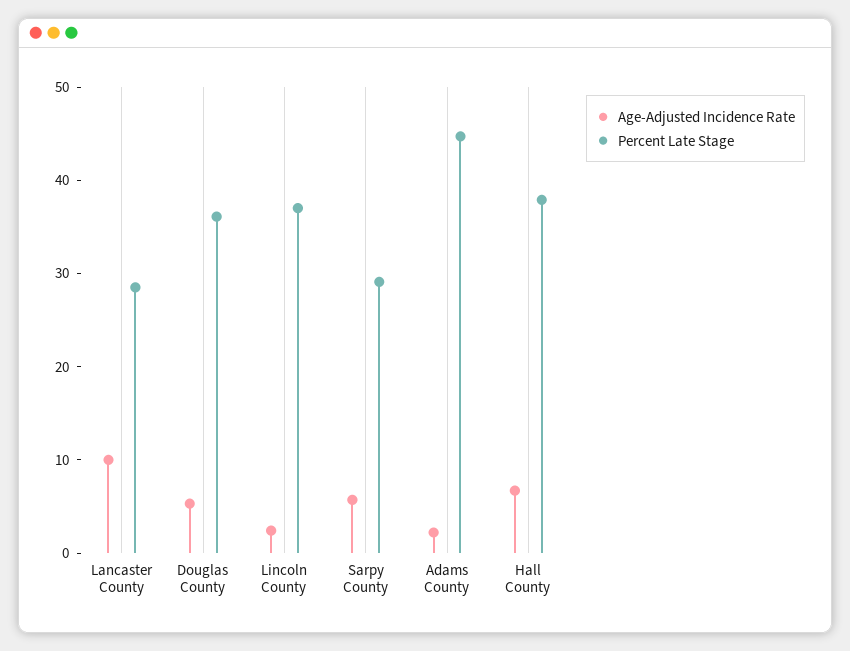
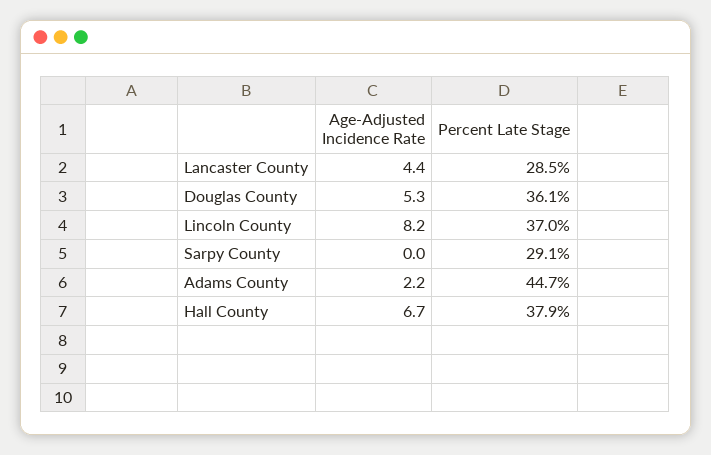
  {
    "Age-Adjusted Incidence Rate": {
-     "Lancaster County": 10,
+     "Lancaster County": 4.4,
      "Douglas County": 5.3,
-     "Lincoln County": 2,
+     "Lincoln County": 8.2,
-     "Sarpy County": 6,
+     "Sarpy County": 0,
      "Adams County": 2.2,
      "Hall County": 6.7
    },
    "Percent Late Stage": {
      "Lancaster County": 28.5,
      "Douglas County": 36.1,
      "Lincoln County": 37,
      "Sarpy County": 29.1,
      "Adams County": 44.7,
      "Hall County": 37.9
    }
  }

